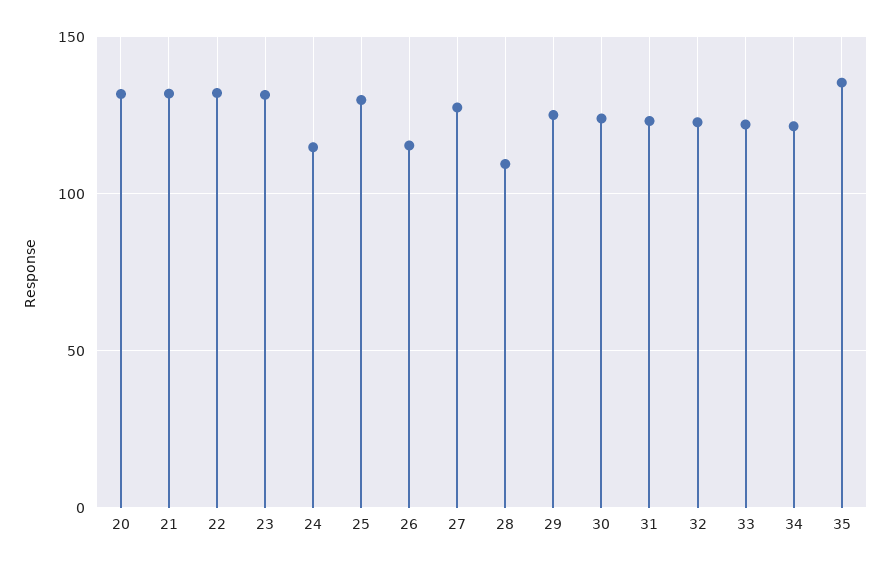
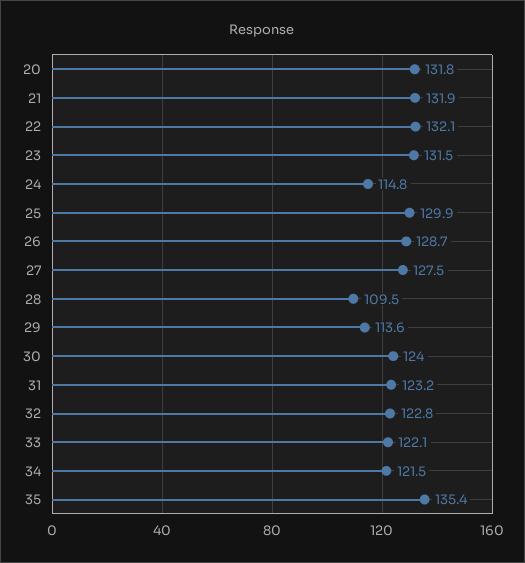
  {
    "20": 131.8,
    "21": 131.9,
    "22": 132.1,
    "23": 131.5,
    "24": 114.8,
    "25": 129.9,
-   "26": 115,
+   "26": 128.7,
    "27": 127.5,
    "28": 109.5,
-   "29": 125,
+   "29": 113.6,
    "30": 124,
    "31": 123.2,
    "32": 122.8,
    "33": 122.1,
    "34": 121.5,
    "35": 135.4
  }

